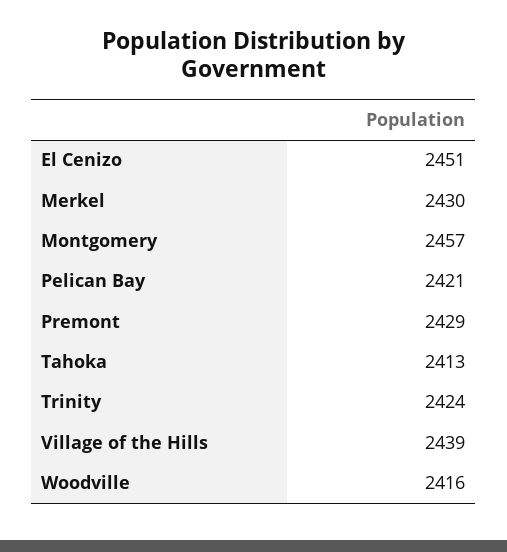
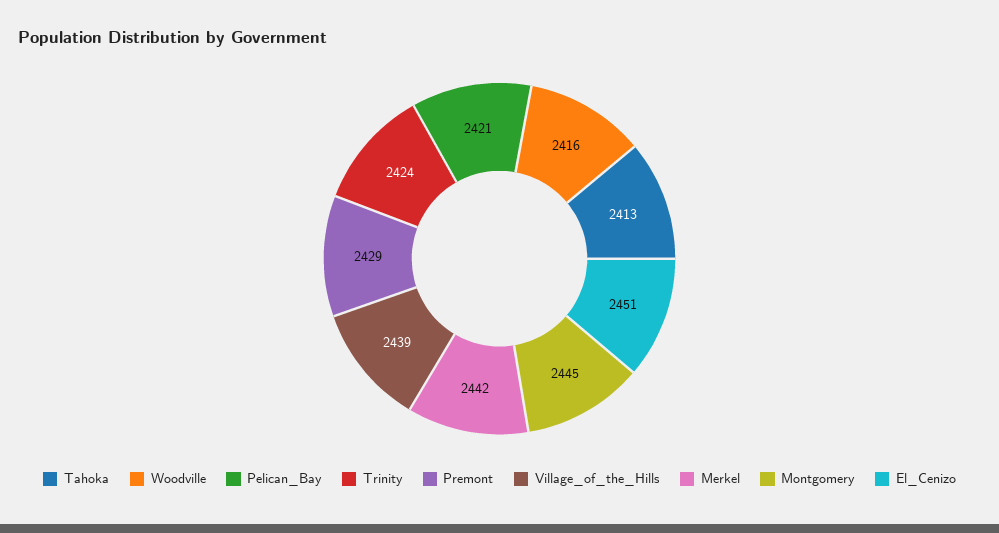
  {
    "El Cenizo": 2451,
-   "Merkel": 2430,
+   "Merkel": 2442,
-   "Montgomery": 2457,
+   "Montgomery": 2445,
    "Pelican Bay": 2421,
    "Premont": 2429,
    "Tahoka": 2413,
    "Trinity": 2424,
    "Village of the Hills": 2439,
    "Woodville": 2416
  }

